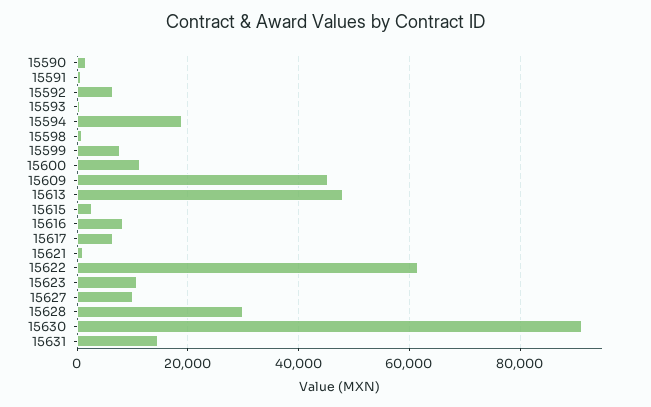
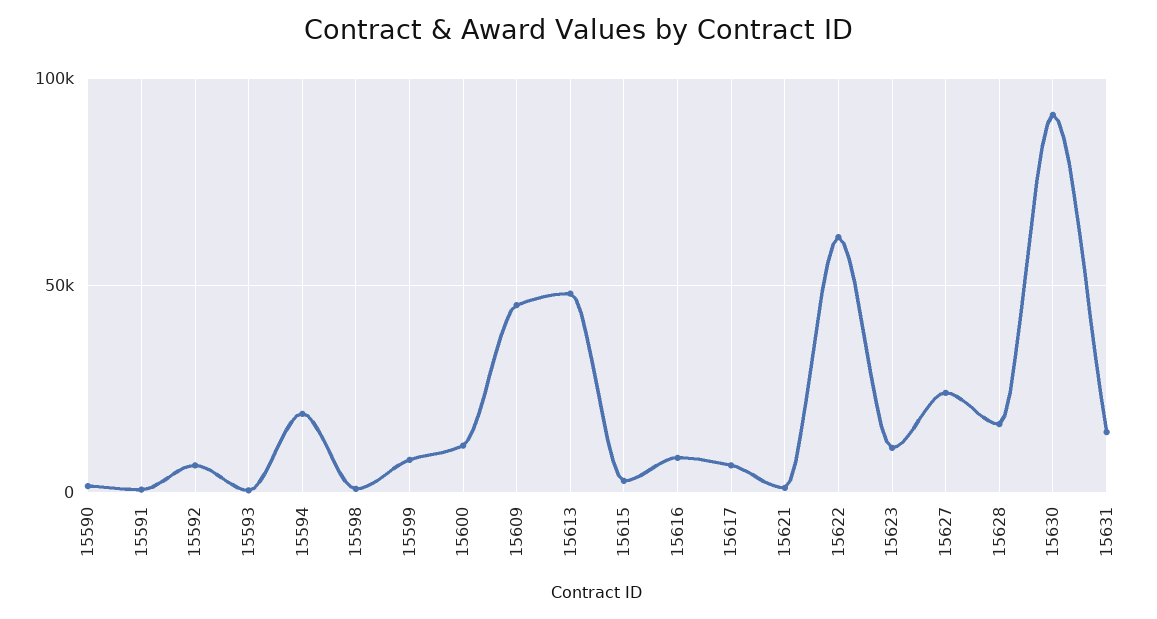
  {
    "15590": 2000,
    "15591": 0,
    "15592": 6000,
    "15593": 0,
    "15594": 18000,
    "15598": 0,
    "15599": 8000,
    "15600": 12000,
    "15609": 46000,
    "15613": 48000,
    "15615": 2000,
    "15616": 8000,
    "15617": 6000,
    "15621": 2000,
    "15622": 62000,
    "15623": 10000,
-   "15627": 10000,
+   "15627": 25000,
-   "15628": 30000,
+   "15628": 15000,
    "15630": 92000,
    "15631": 14000
  }

